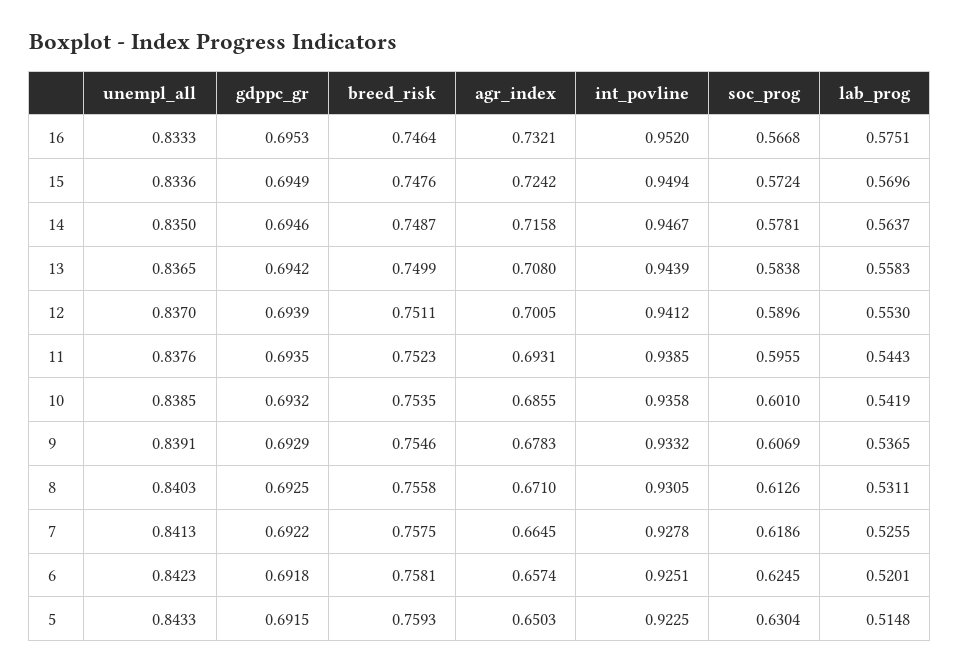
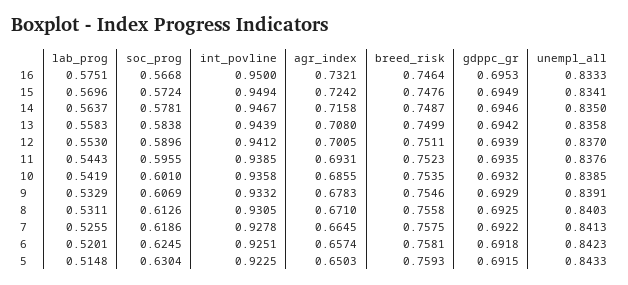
  {
    "unempl_all": {
      "16": 0.8333,
-     "15": 0.8336,
+     "15": 0.8341,
      "14": 0.835,
-     "13": 0.8365,
+     "13": 0.8358,
      "12": 0.837,
      "11": 0.8376,
      "10": 0.8385,
      "9": 0.8391,
      "8": 0.8403,
      "7": 0.8413,
      "6": 0.8423,
      "5": 0.8433
    },
    "gdppc_gr": {
      "16": 0.6953,
      "15": 0.6949,
      "14": 0.6946,
      "13": 0.6942,
      "12": 0.6939,
      "11": 0.6935,
      "10": 0.6932,
      "9": 0.6929,
      "8": 0.6925,
      "7": 0.6922,
      "6": 0.6918,
      "5": 0.6915
    },
    "breed_risk": {
      "16": 0.7464,
      "15": 0.7476,
      "14": 0.7487,
      "13": 0.7499,
      "12": 0.7511,
      "11": 0.7523,
      "10": 0.7535,
      "9": 0.7546,
      "8": 0.7558,
      "7": 0.7575,
      "6": 0.7581,
      "5": 0.7593
    },
    "agr_index": {
      "16": 0.7321,
      "15": 0.7242,
      "14": 0.7158,
      "13": 0.708,
      "12": 0.7005,
      "11": 0.6931,
      "10": 0.6855,
      "9": 0.6783,
      "8": 0.671,
      "7": 0.6645,
      "6": 0.6574,
      "5": 0.6503
    },
    "int_povline": {
-     "16": 0.952,
+     "16": 0.95,
      "15": 0.9494,
      "14": 0.9467,
      "13": 0.9439,
      "12": 0.9412,
      "11": 0.9385,
      "10": 0.9358,
      "9": 0.9332,
      "8": 0.9305,
      "7": 0.9278,
      "6": 0.9251,
      "5": 0.9225
    },
    "soc_prog": {
      "16": 0.5668,
      "15": 0.5724,
      "14": 0.5781,
      "13": 0.5838,
      "12": 0.5896,
      "11": 0.5955,
      "10": 0.601,
      "9": 0.6069,
      "8": 0.6126,
      "7": 0.6186,
      "6": 0.6245,
      "5": 0.6304
    },
    "lab_prog": {
      "16": 0.5751,
      "15": 0.5696,
      "14": 0.5637,
      "13": 0.5583,
      "12": 0.553,
      "11": 0.5443,
      "10": 0.5419,
-     "9": 0.5365,
+     "9": 0.5329,
      "8": 0.5311,
      "7": 0.5255,
      "6": 0.5201,
      "5": 0.5148
    }
  }

